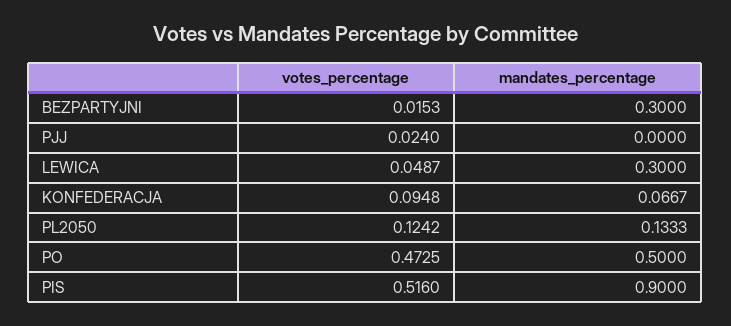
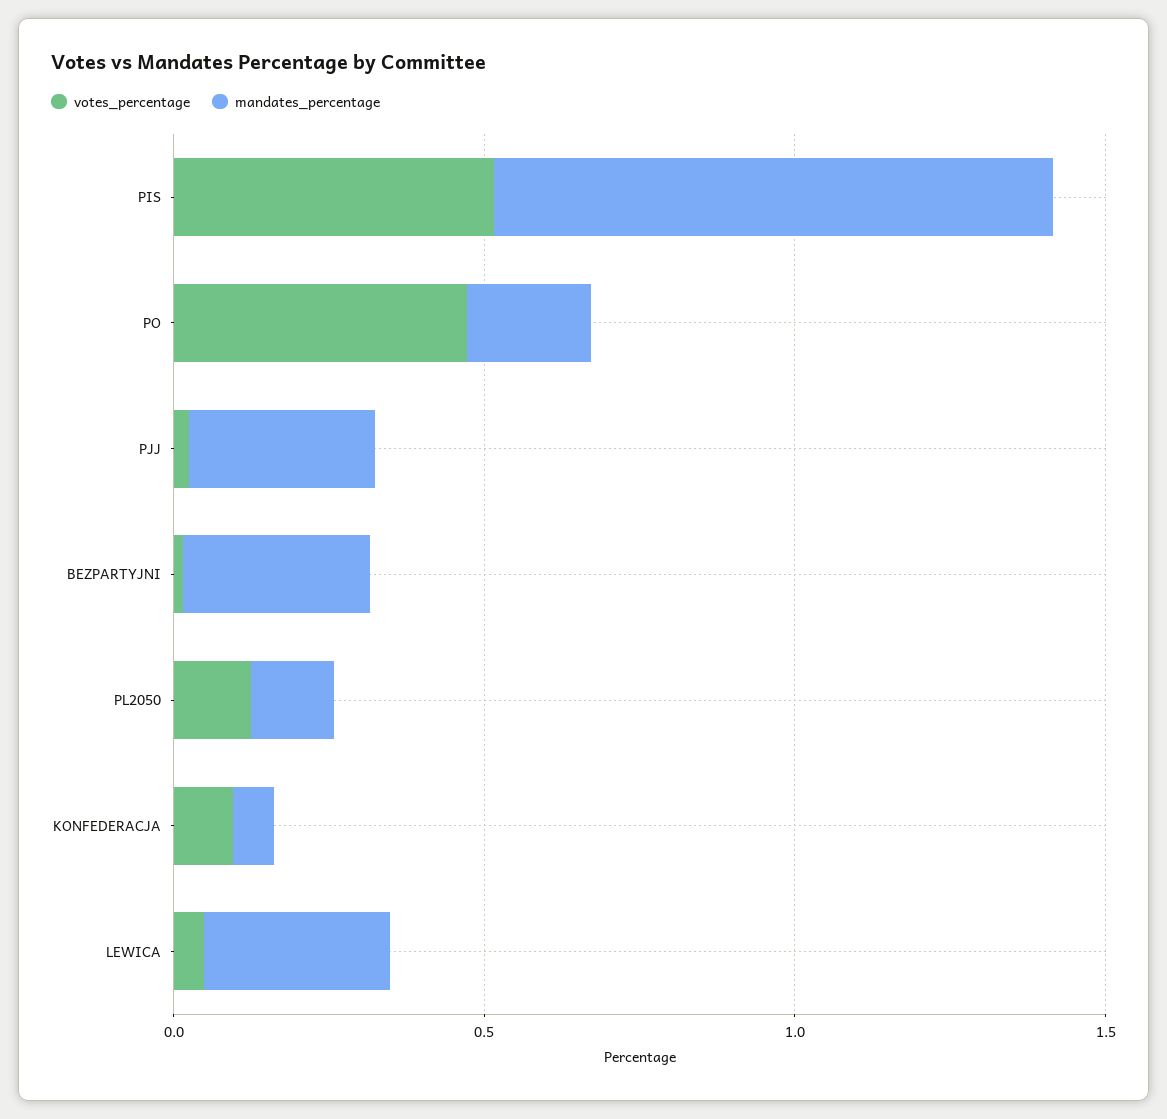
  {
    "votes_percentage": {
      "BEZPARTYJNI": 0.0153,
      "PJJ": 0.024,
      "LEWICA": 0.0487,
      "KONFEDERACJA": 0.0948,
      "PL2050": 0.1242,
      "PO": 0.4725,
      "PIS": 0.516
    },
    "mandates_percentage": {
      "BEZPARTYJNI": 0.3,
-     "PJJ": 0,
+     "PJJ": 0.3,
      "LEWICA": 0.3,
      "KONFEDERACJA": 0.0667,
      "PL2050": 0.1333,
-     "PO": 0.5,
+     "PO": 0.2,
      "PIS": 0.9
    }
  }

